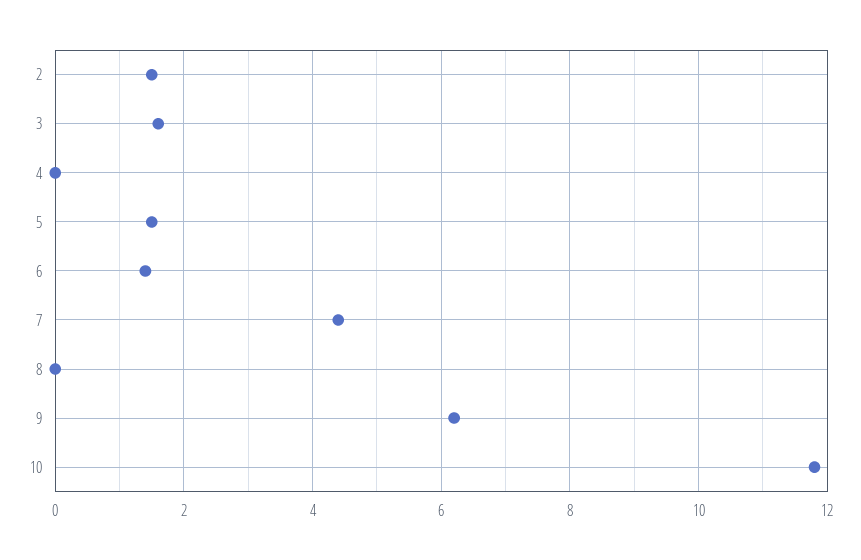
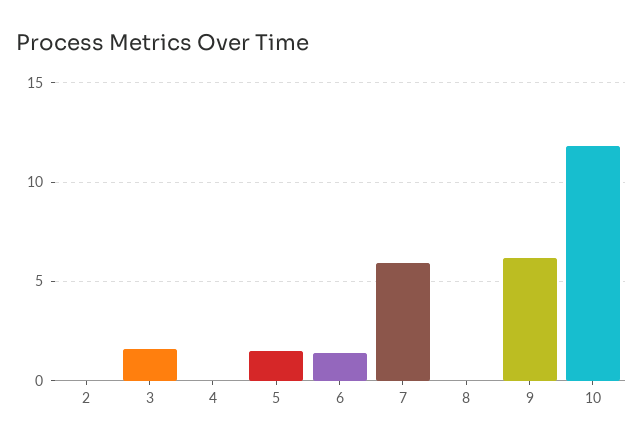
  {
-   "2": 1.5,
+   "2": 0,
    "3": 1.5,
    "4": 0,
    "5": 1.5,
    "6": 1.5,
-   "7": 4.5,
+   "7": 6,
    "8": 0,
    "9": 6,
    "10": 12
  }

